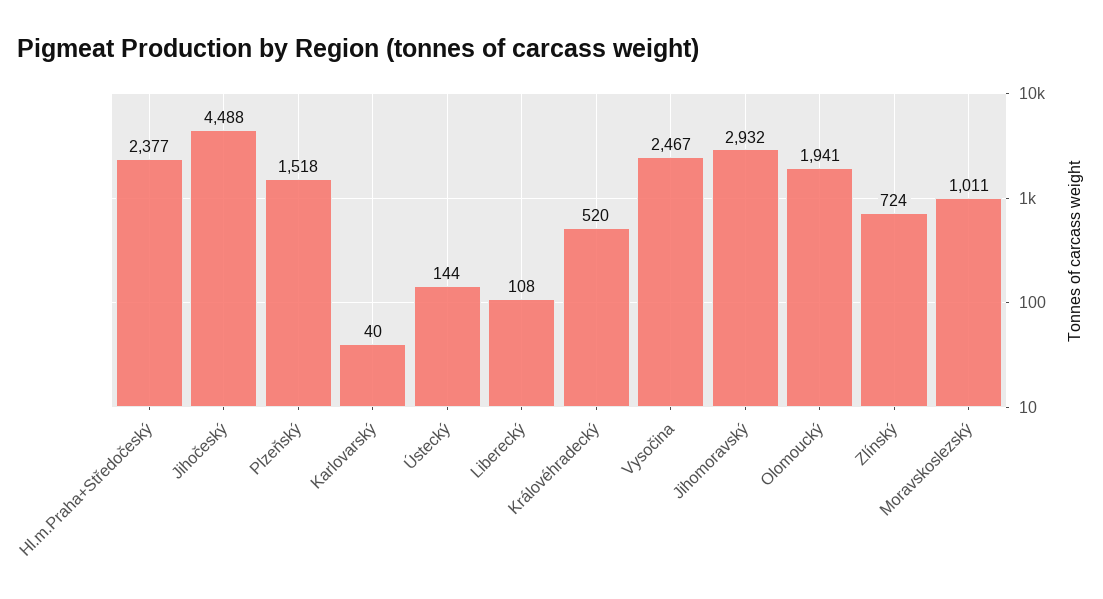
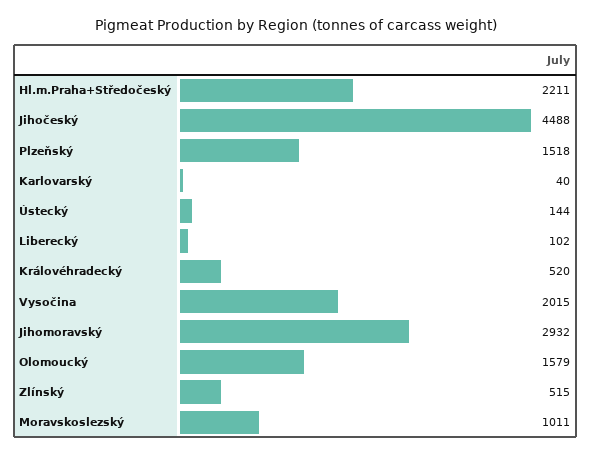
  {
-   "Hl.m.Praha+Středočeský": 2377,
+   "Hl.m.Praha+Středočeský": 2211,
    "Jihočeský": 4488,
    "Plzeňský": 1518,
    "Karlovarský": 40,
    "Ústecký": 144,
-   "Liberecký": 108,
+   "Liberecký": 102,
    "Královéhradecký": 520,
-   "Vysočina": 2467,
+   "Vysočina": 2015,
    "Jihomoravský": 2932,
-   "Olomoucký": 1941,
+   "Olomoucký": 1579,
-   "Zlínský": 724,
+   "Zlínský": 515,
    "Moravskoslezský": 1011
  }

